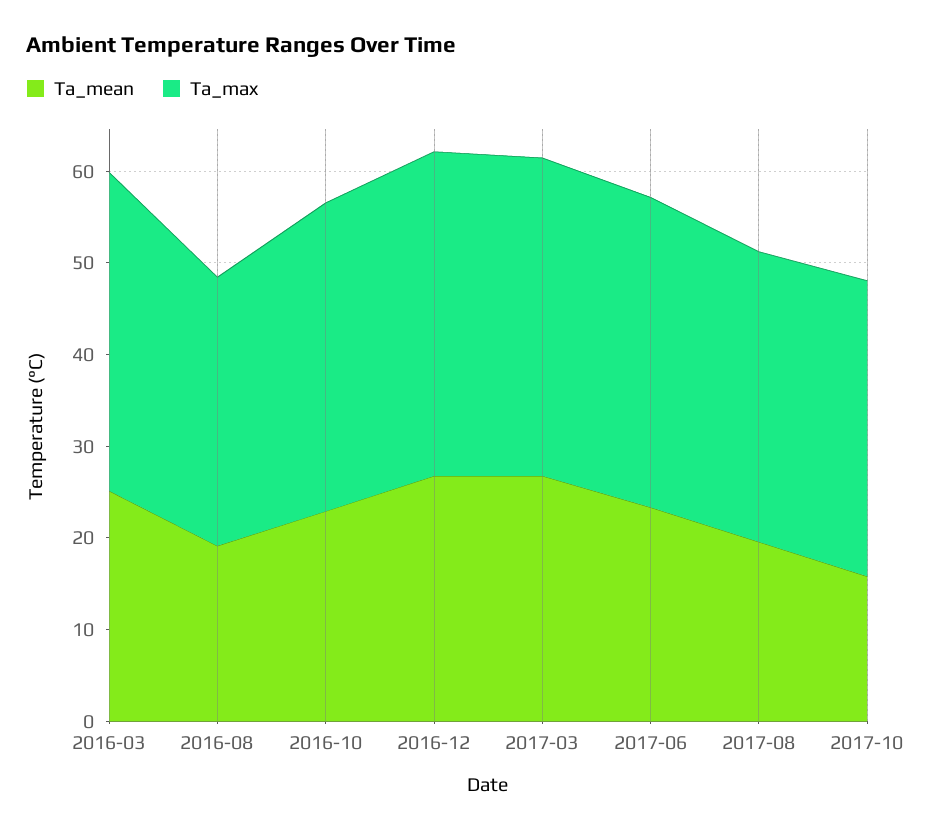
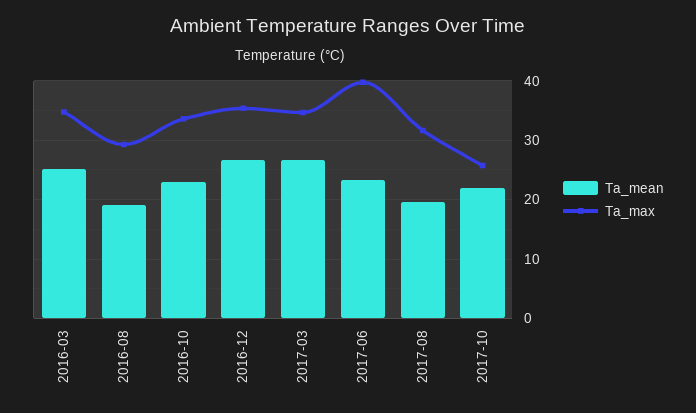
  {
    "Ta_mean": {
      "2016-03": 26,
      "2016-08": 20,
      "2016-10": 22,
      "2016-12": 26,
      "2017-03": 26,
      "2017-06": 24,
      "2017-08": 20,
-     "2017-10": 16
+     "2017-10": 22
    },
    "Ta_max": {
      "2016-03": 34,
      "2016-08": 30,
      "2016-10": 34,
      "2016-12": 36,
      "2017-03": 34,
-     "2017-06": 34,
+     "2017-06": 40,
      "2017-08": 32,
-     "2017-10": 32
+     "2017-10": 26
    }
  }

